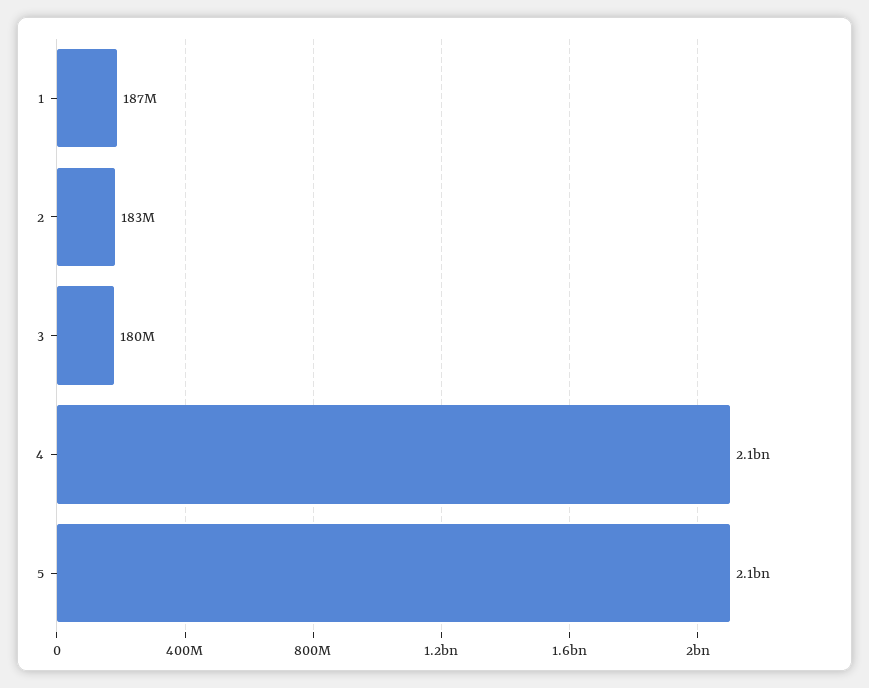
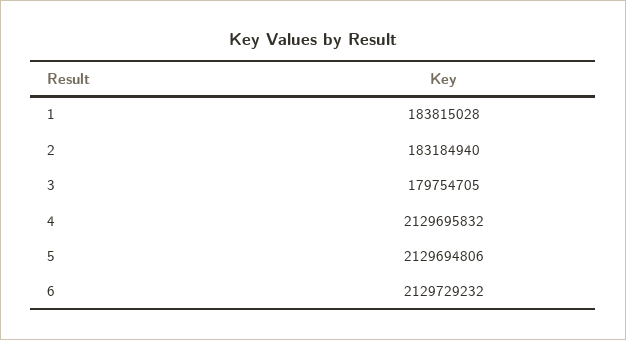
  {
-   "1": 187000000,
+   "1": 183815028,
    "2": 183184940,
    "3": 179754705,
    "4": 2129695832,
-   "5": 2129694806
+   "5": 2129694806,
+   "6": 2129729232
  }

